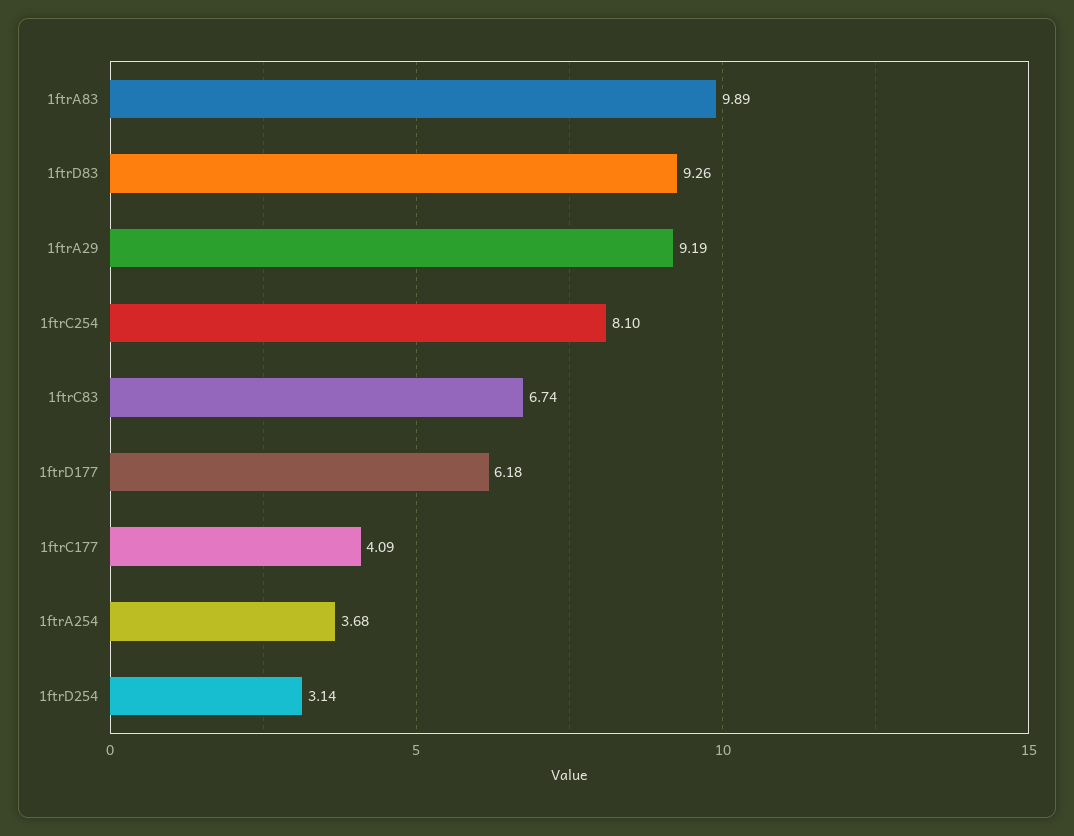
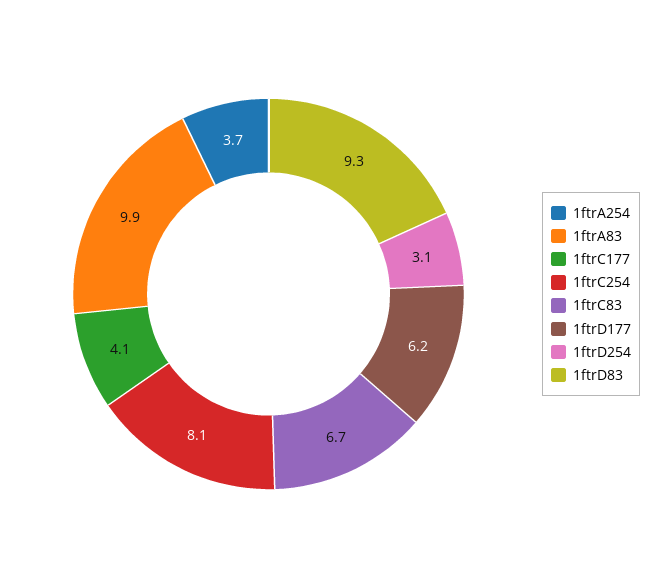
  {
    "1ftrA83": 9.89,
    "1ftrD83": 9.26,
-   "1ftrA29": 9.19,
    "1ftrC254": 8.1,
    "1ftrC83": 6.74,
    "1ftrD177": 6.18,
    "1ftrC177": 4.09,
    "1ftrA254": 3.68,
    "1ftrD254": 3.14
  }

